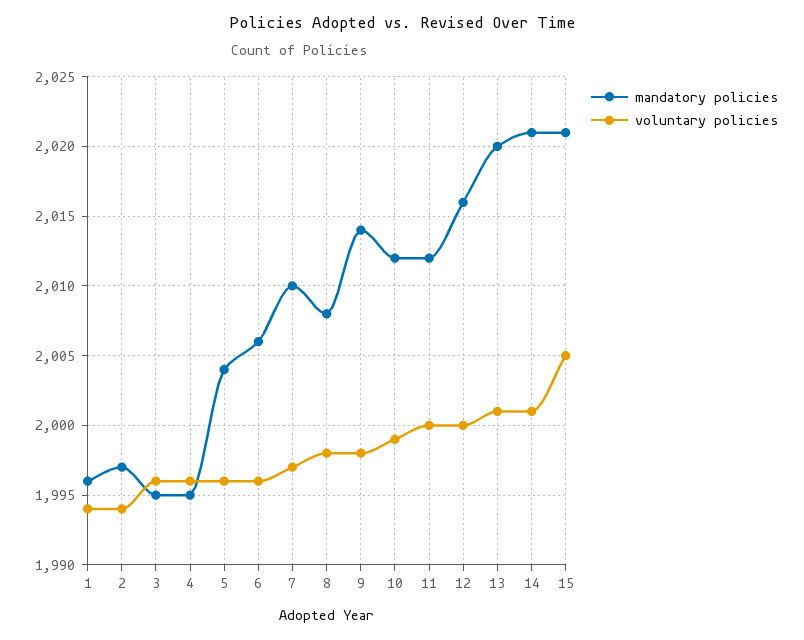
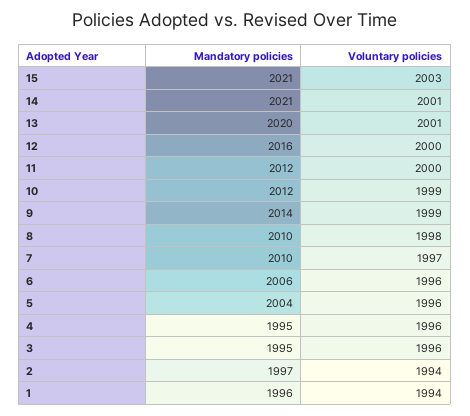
  {
    "mandatory policies": {
      "1": 1996,
      "2": 1997,
      "3": 1995,
      "4": 1995,
      "5": 2004,
      "6": 2006,
      "7": 2010,
-     "8": 2008,
+     "8": 2010,
      "9": 2014,
      "10": 2012,
      "11": 2012,
      "12": 2016,
      "13": 2020,
      "14": 2021,
      "15": 2021
    },
    "voluntary policies": {
      "1": 1994,
      "2": 1994,
      "3": 1996,
      "4": 1996,
      "5": 1996,
      "6": 1996,
      "7": 1997,
      "8": 1998,
-     "9": 1998,
+     "9": 1999,
      "10": 1999,
      "11": 2000,
      "12": 2000,
      "13": 2001,
      "14": 2001,
-     "15": 2005
+     "15": 2003
    }
  }

